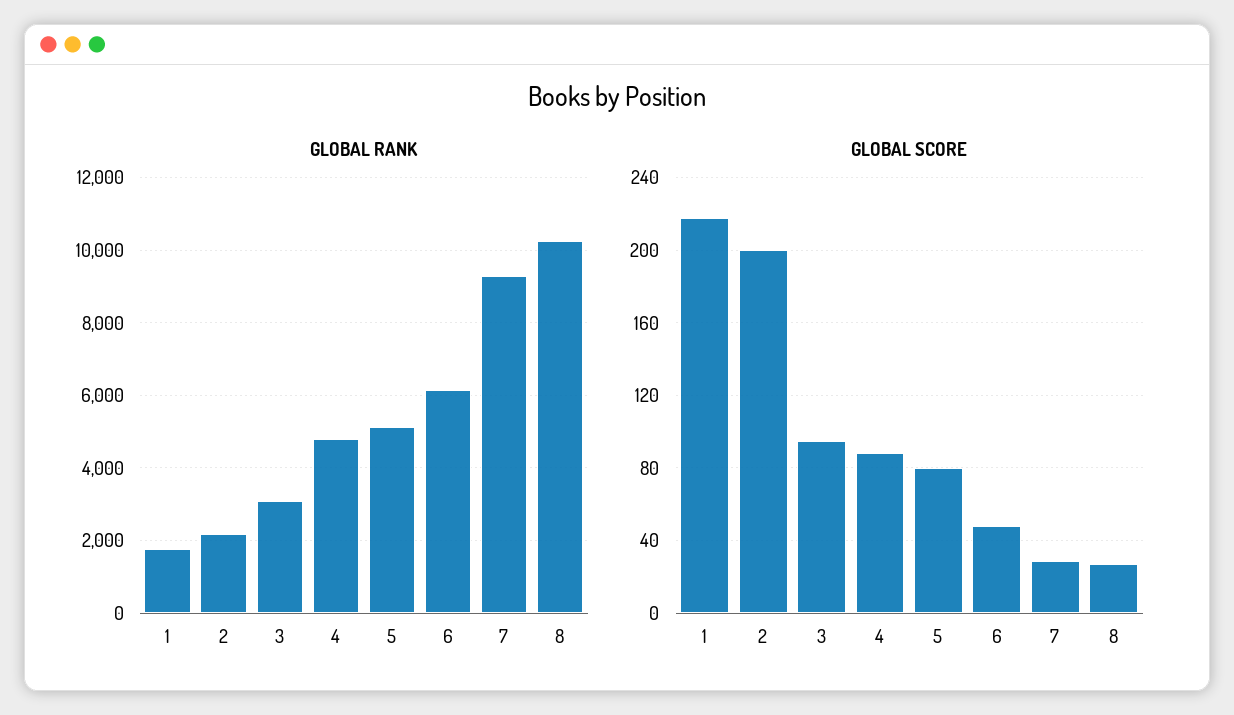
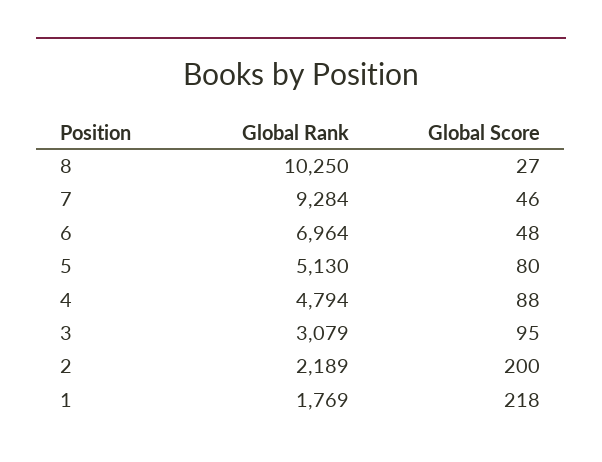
  {
    "GLOBAL RANK": {
      "1": 1769,
      "2": 2189,
      "3": 3079,
      "4": 4794,
      "5": 5130,
-     "6": 6200,
+     "6": 6964,
      "7": 9284,
      "8": 10250
    },
    "GLOBAL SCORE": {
      "1": 218,
      "2": 200,
      "3": 95,
      "4": 88,
      "5": 80,
      "6": 48,
-     "7": 30,
+     "7": 46,
      "8": 27
    }
  }

